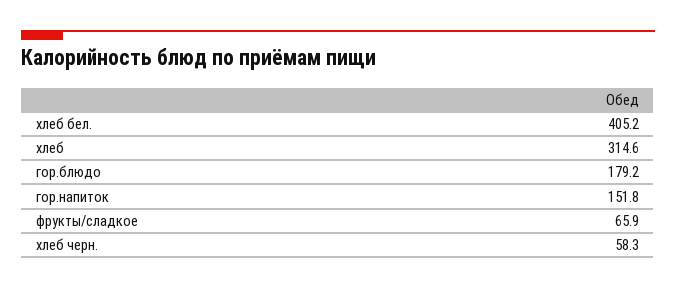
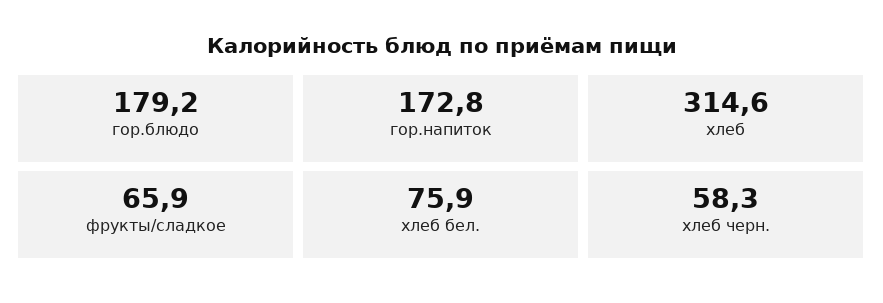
  {
-   "хлеб бел.": 405.2,
+   "хлеб бел.": 75.9,
    "хлеб": 314.6,
    "гор.блюдо": 179.2,
-   "гор.напиток": 151.8,
+   "гор.напиток": 172.8,
    "фрукты/сладкое": 65.9,
    "хлеб черн.": 58.3
  }

